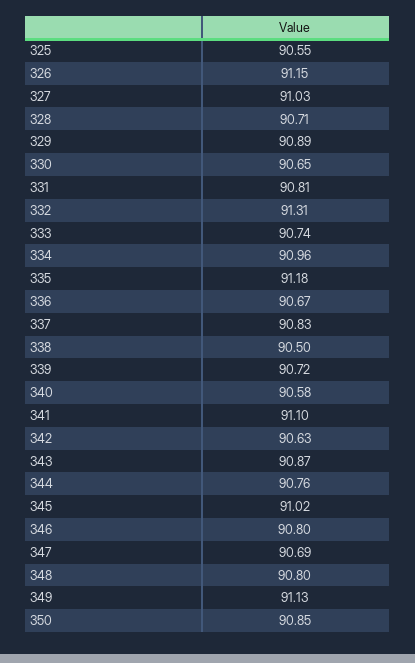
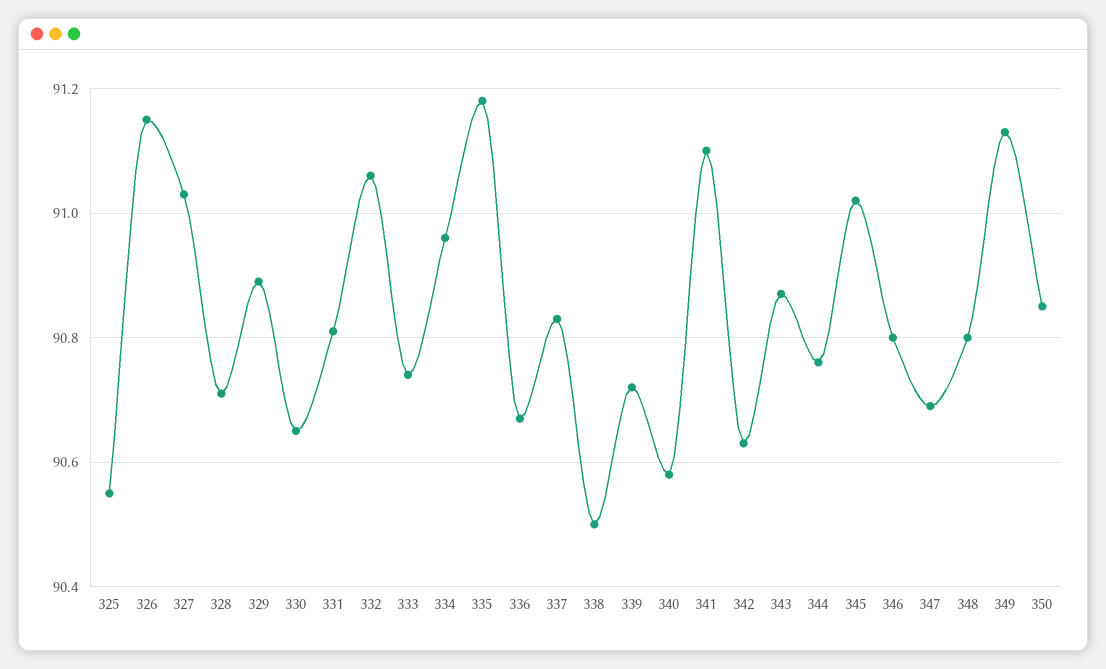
  {
    "325": 90.55,
    "326": 91.15,
    "327": 91.03,
    "328": 90.71,
    "329": 90.89,
    "330": 90.65,
    "331": 90.81,
-   "332": 91.31,
+   "332": 91.05,
    "333": 90.74,
    "334": 90.96,
    "335": 91.18,
    "336": 90.67,
    "337": 90.83,
    "338": 90.5,
    "339": 90.72,
    "340": 90.58,
    "341": 91.1,
    "342": 90.63,
    "343": 90.87,
    "344": 90.76,
    "345": 91.02,
    "346": 90.8,
    "347": 90.69,
    "348": 90.8,
    "349": 91.13,
    "350": 90.85
  }

